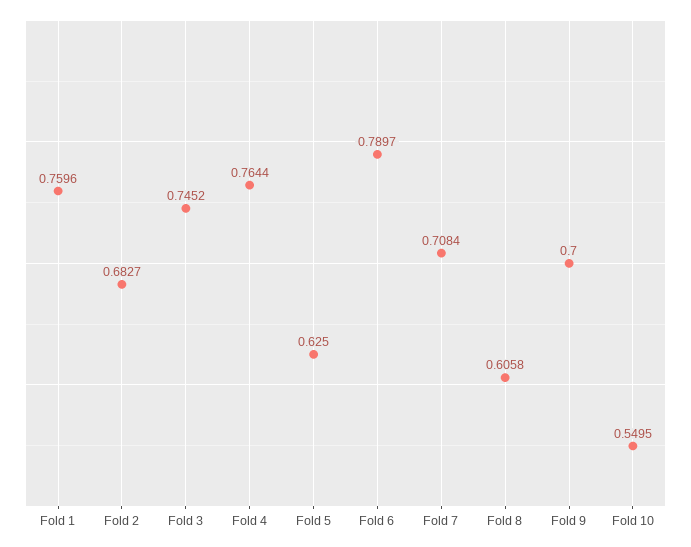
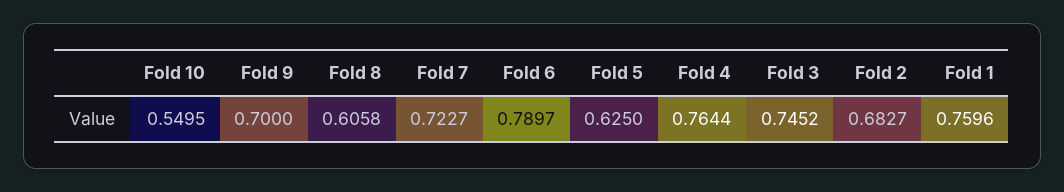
  {
    "Fold 1": 0.7596,
    "Fold 2": 0.6827,
    "Fold 3": 0.7452,
    "Fold 4": 0.7644,
    "Fold 5": 0.625,
    "Fold 6": 0.7897,
-   "Fold 7": 0.7084,
+   "Fold 7": 0.7227,
    "Fold 8": 0.6058,
    "Fold 9": 0.7,
    "Fold 10": 0.5495
  }

